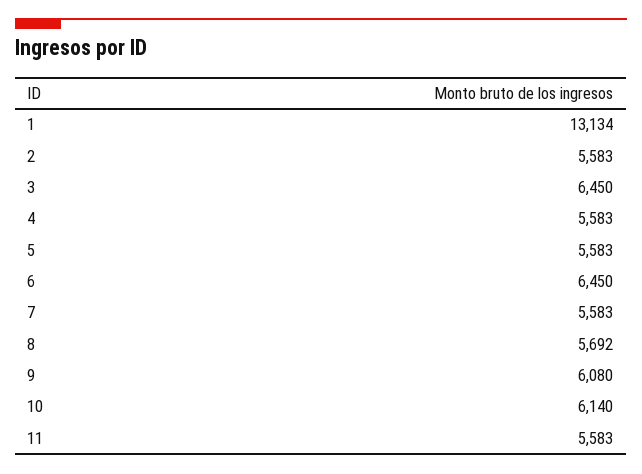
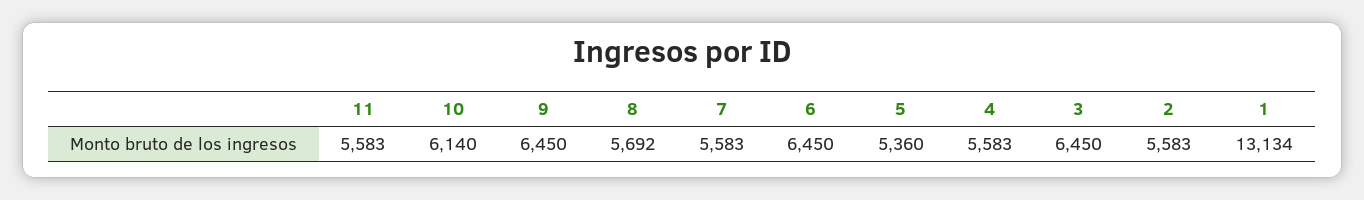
  {
    "1": 13134,
    "2": 5583,
    "3": 6450,
    "4": 5583,
-   "5": 5583,
+   "5": 5360,
    "6": 6450,
    "7": 5583,
    "8": 5692,
-   "9": 6080,
+   "9": 6450,
    "10": 6140,
    "11": 5583
  }

